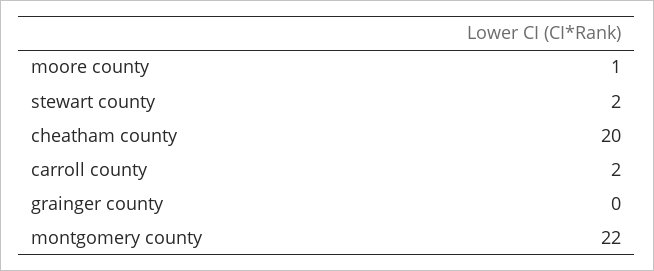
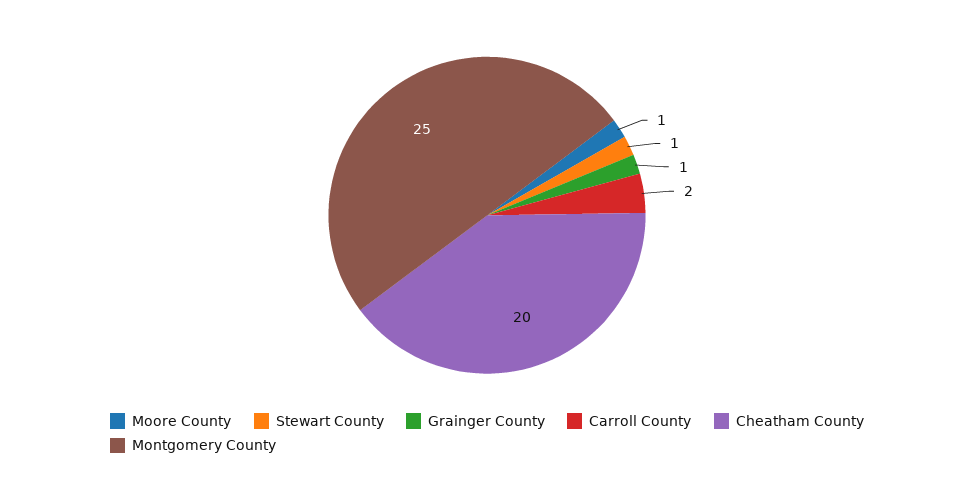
  {
    "moore county": 1,
-   "stewart county": 2,
+   "stewart county": 1,
    "cheatham county": 20,
    "carroll county": 2,
-   "grainger county": 0,
+   "grainger county": 1,
-   "montgomery county": 22
+   "montgomery county": 25
  }

